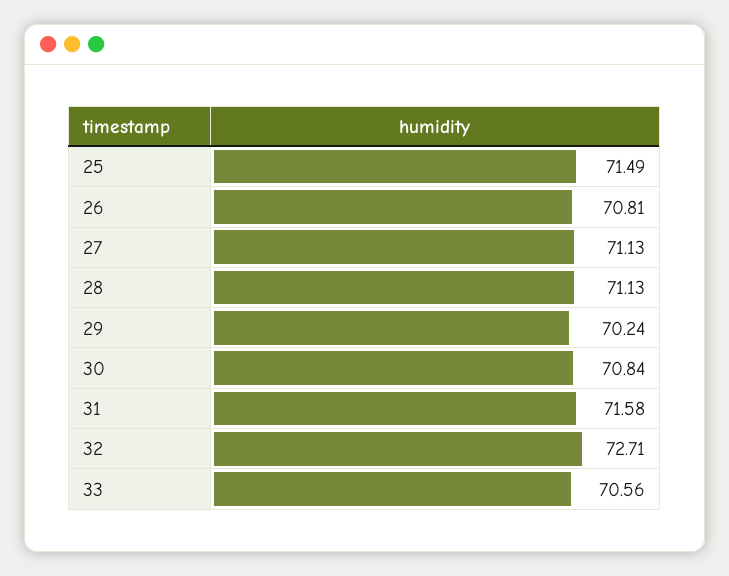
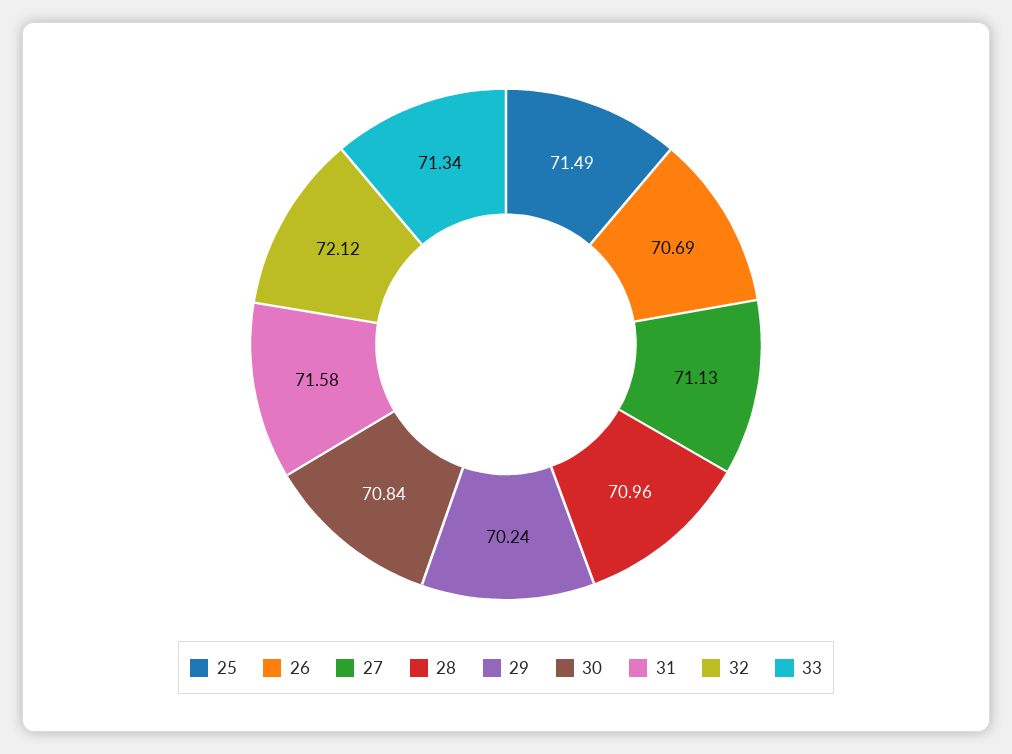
  {
    "25": 71.49,
-   "26": 70.81,
+   "26": 70.69,
    "27": 71.13,
-   "28": 71.13,
+   "28": 70.96,
    "29": 70.24,
    "30": 70.84,
    "31": 71.58,
-   "32": 72.71,
+   "32": 72.12,
-   "33": 70.56
+   "33": 71.34
  }

